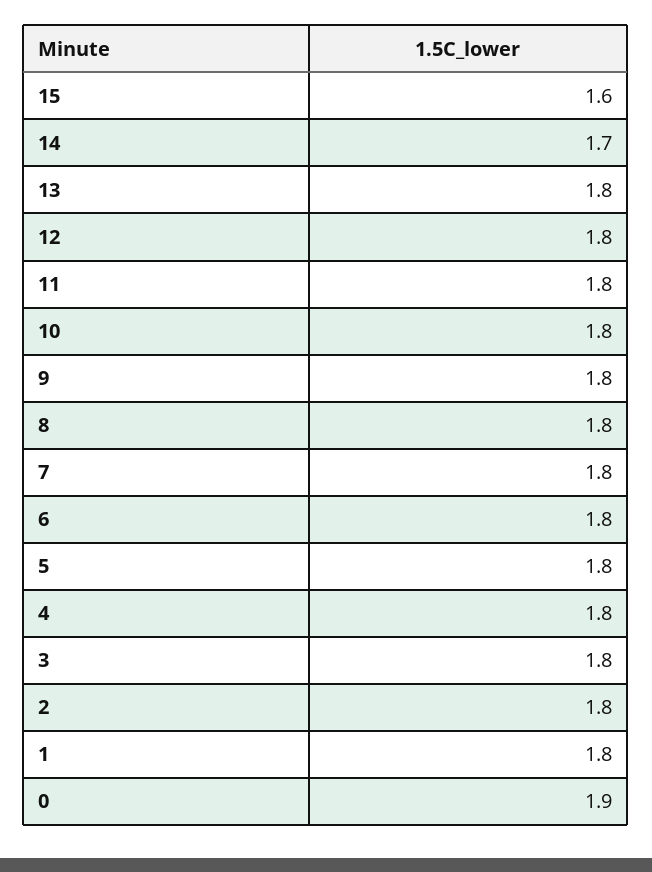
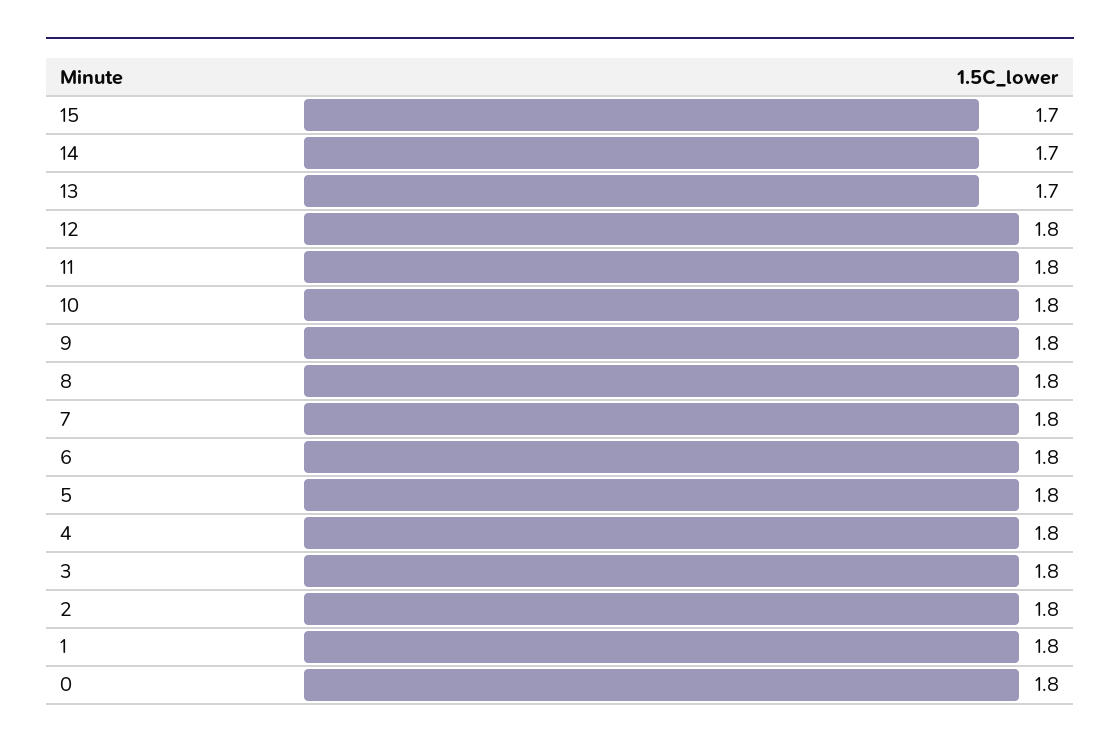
  {
-   "15": 1.6,
+   "15": 1.7,
    "14": 1.7,
-   "13": 1.8,
+   "13": 1.7,
    "12": 1.8,
    "11": 1.8,
    "10": 1.8,
    "9": 1.8,
    "8": 1.8,
    "7": 1.8,
    "6": 1.8,
    "5": 1.8,
    "4": 1.8,
    "3": 1.8,
    "2": 1.8,
    "1": 1.8,
-   "0": 1.9
+   "0": 1.8
  }

